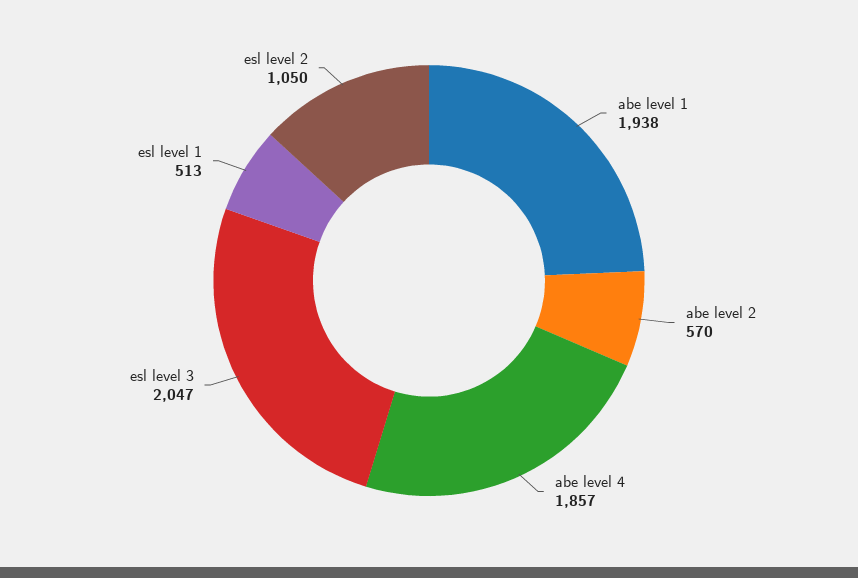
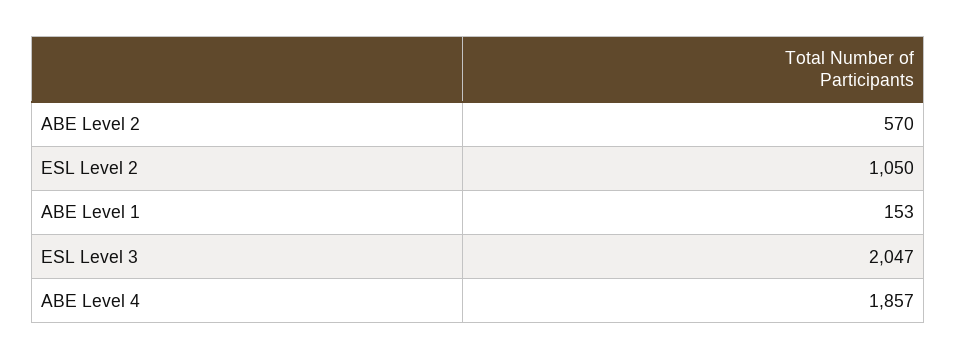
  {
-   "abe level 1": 1938,
+   "abe level 1": 153,
    "abe level 2": 570,
    "abe level 4": 1857,
    "esl level 3": 2047,
-   "esl level 1": 513,
    "esl level 2": 1050
  }

